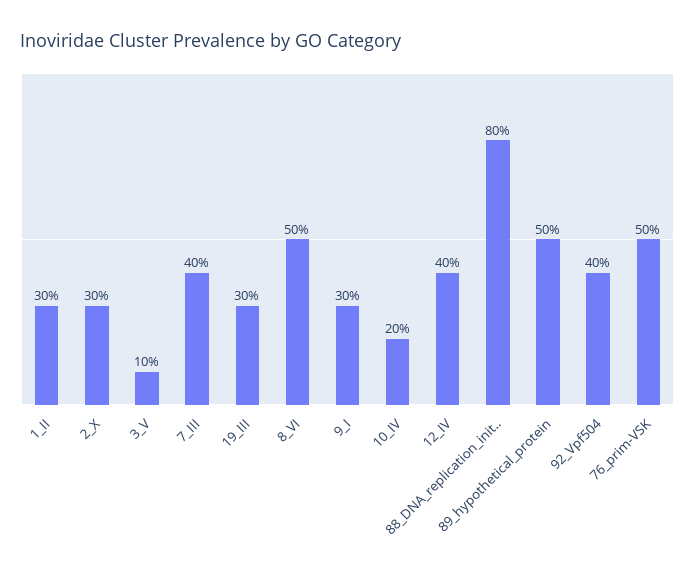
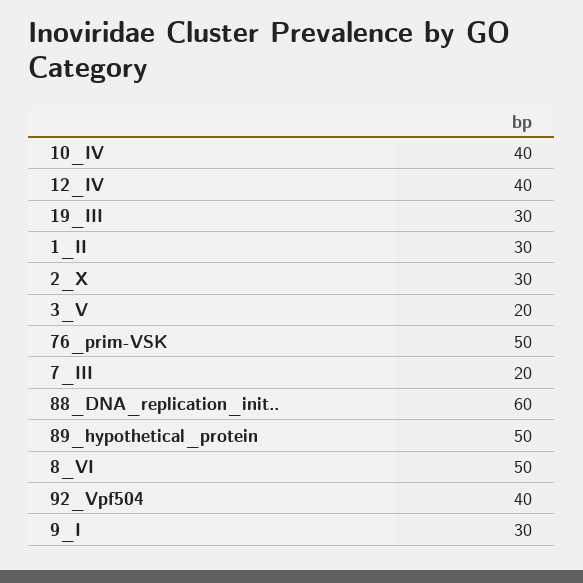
  {
    "1_II": 30,
    "2_X": 30,
-   "3_V": 10,
+   "3_V": 20,
-   "7_III": 40,
+   "7_III": 20,
    "19_III": 30,
    "8_VI": 50,
    "9_I": 30,
-   "10_IV": 20,
+   "10_IV": 40,
    "12_IV": 40,
-   "88_DNA_replication_init..": 80,
+   "88_DNA_replication_init..": 60,
    "89_hypothetical_protein": 50,
    "92_Vpf504": 40,
    "76_prim-VSK": 50
  }

